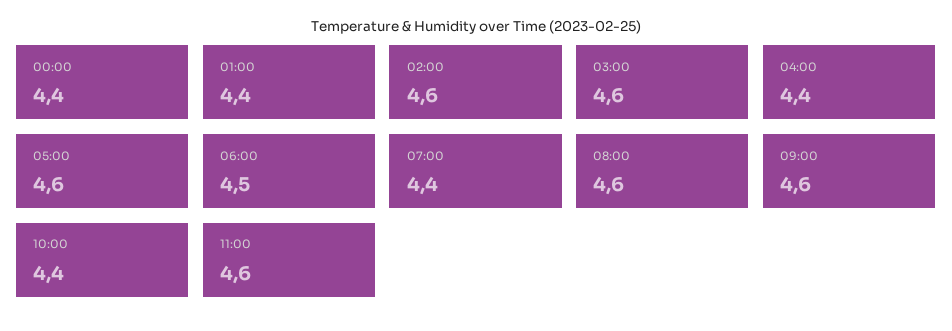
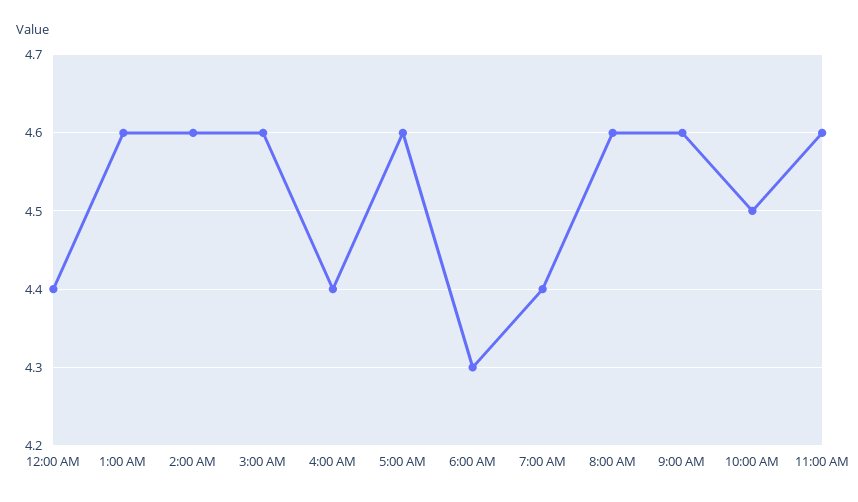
  {
    "00:00": 4.4,
-   "01:00": 4.4,
+   "01:00": 4.6,
    "02:00": 4.6,
    "03:00": 4.6,
    "04:00": 4.4,
    "05:00": 4.6,
-   "06:00": 4.5,
+   "06:00": 4.3,
    "07:00": 4.4,
    "08:00": 4.6,
    "09:00": 4.6,
-   "10:00": 4.4,
+   "10:00": 4.5,
    "11:00": 4.6
  }

